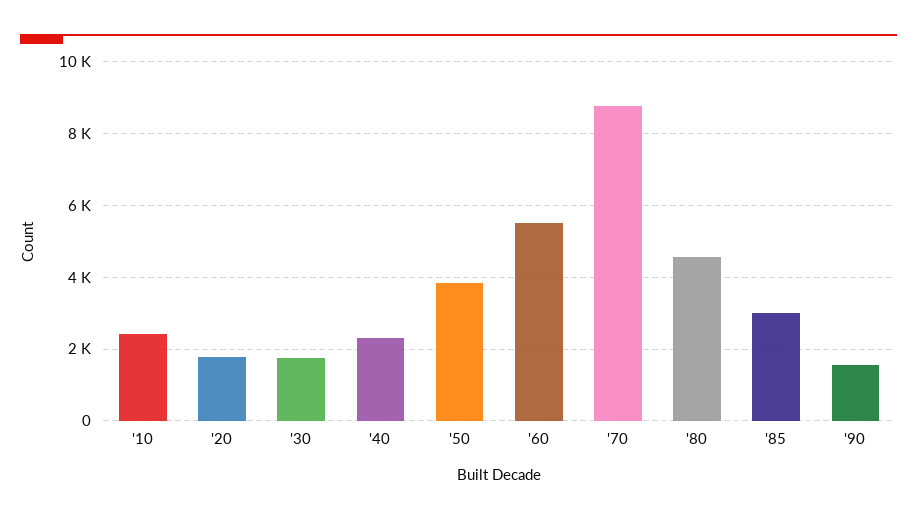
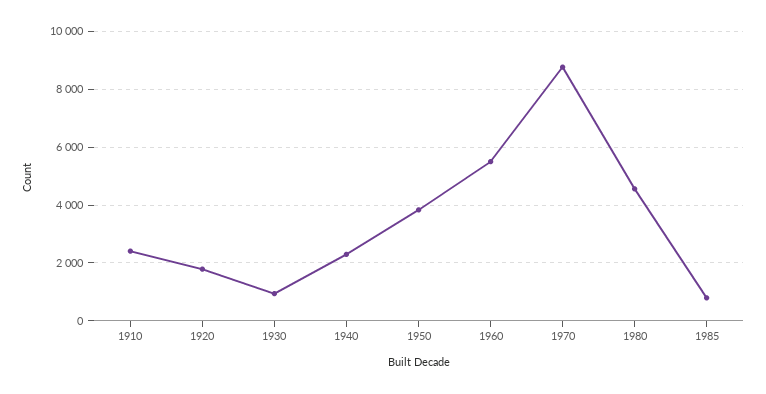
  {
    "'10": 2400,
    "'20": 1800,
-   "'30": 1800,
+   "'30": 1000,
    "'40": 2200,
    "'50": 3800,
    "'60": 5600,
    "'70": 8800,
    "'80": 4600,
-   "'85": 3000,
+   "'85": 750
-   "'90": 1600
  }

